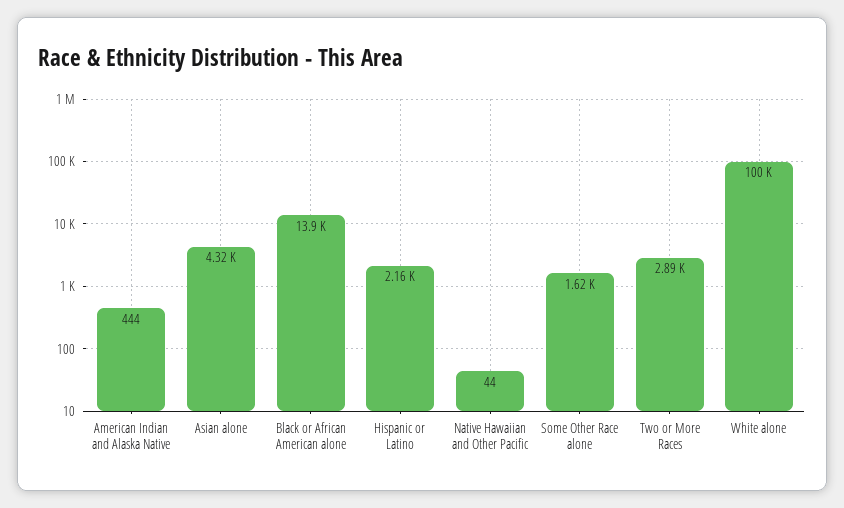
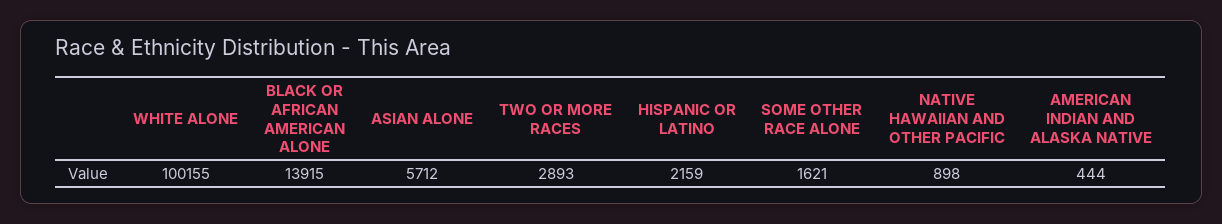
  {
    "American Indian and Alaska Native": 444,
-   "Asian alone": 4320,
+   "Asian alone": 5712,
    "Black or African American alone": 13915,
    "Hispanic or Latino": 2159,
-   "Native Hawaiian and Other Pacific": 44,
+   "Native Hawaiian and Other Pacific": 898,
    "Some Other Race alone": 1621,
    "Two or More Races": 2893,
    "White alone": 100155
  }

